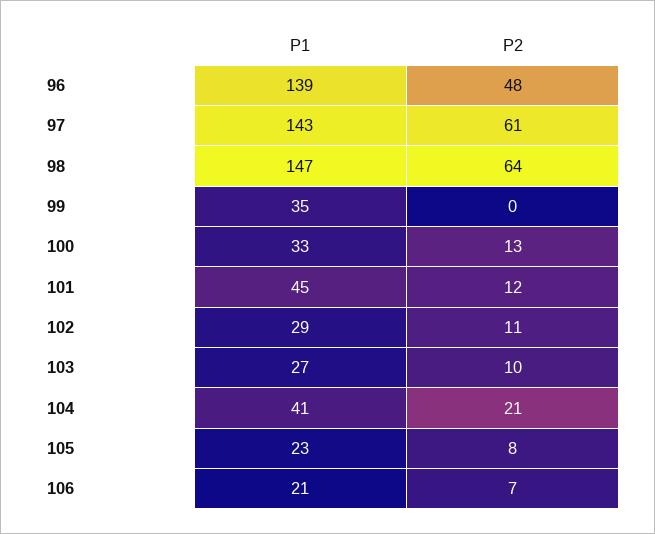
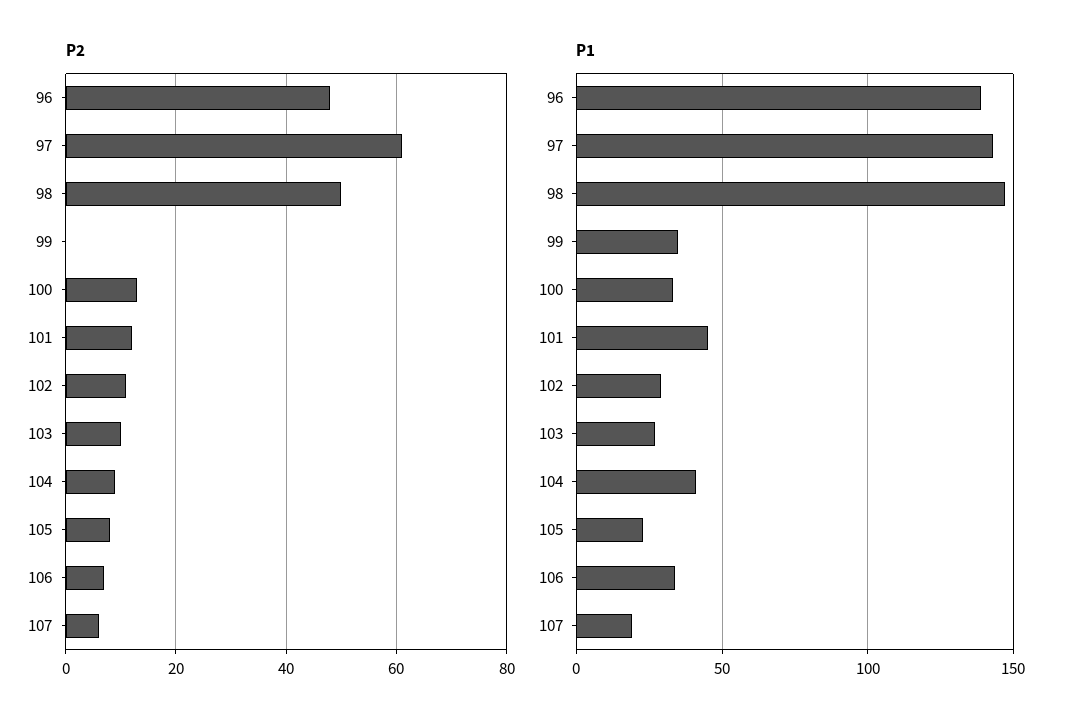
  {
    "P1": {
      "96": 139,
      "97": 143,
      "98": 147,
      "99": 35,
      "100": 33,
      "101": 45,
      "102": 29,
      "103": 27,
      "104": 41,
      "105": 23,
-     "106": 21
+     "106": 35,
+     "107": 20
    },
    "P2": {
      "96": 48,
      "97": 61,
-     "98": 64,
+     "98": 50,
      "99": 0,
      "100": 13,
      "101": 12,
      "102": 11,
      "103": 10,
-     "104": 21,
+     "104": 10,
      "105": 8,
-     "106": 7
+     "106": 7,
+     "107": 5
    }
  }

